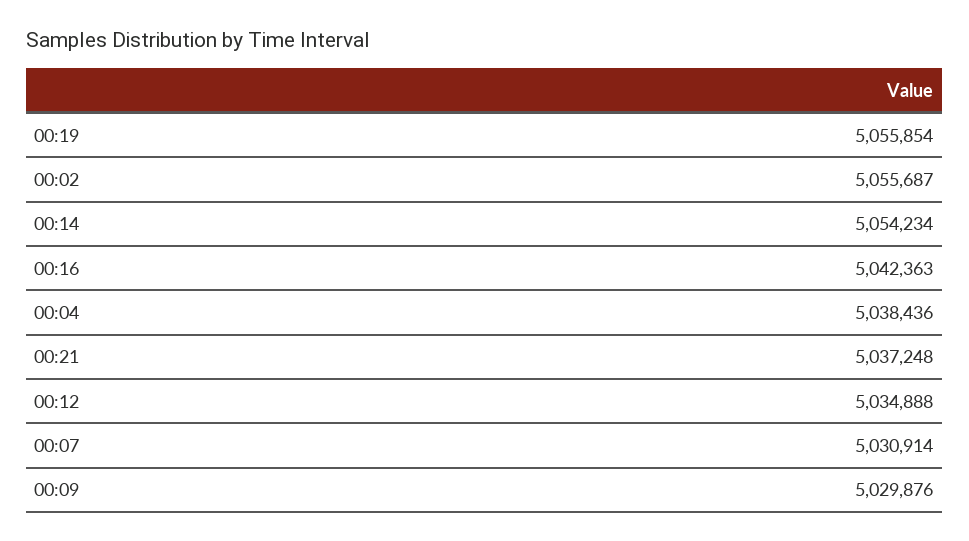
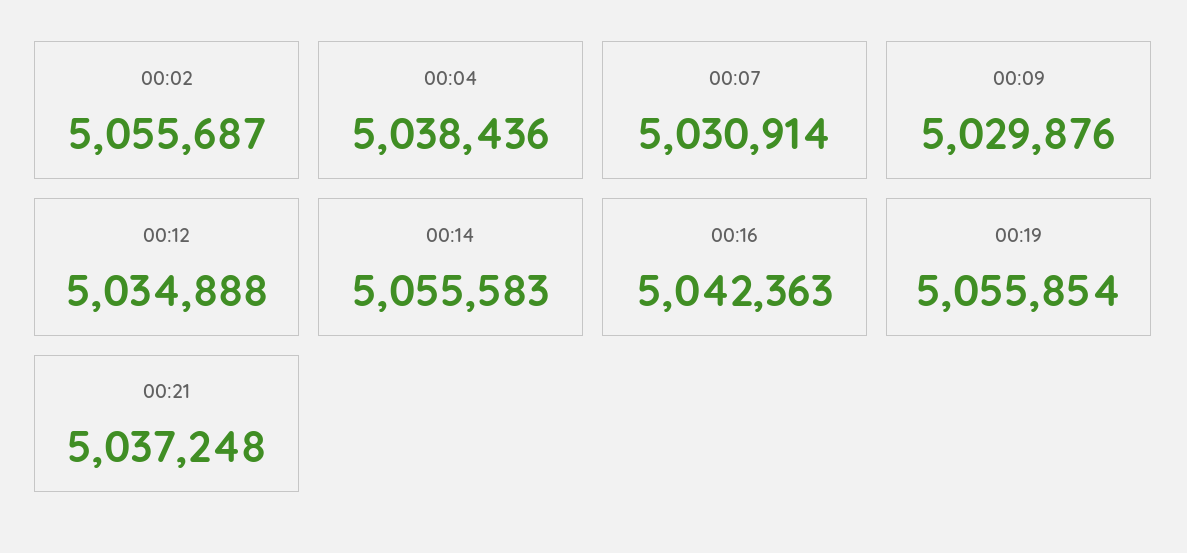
  {
    "00:19": 5055854,
    "00:02": 5055687,
-   "00:14": 5054234,
+   "00:14": 5055583,
    "00:16": 5042363,
    "00:04": 5038436,
    "00:21": 5037248,
    "00:12": 5034888,
    "00:07": 5030914,
    "00:09": 5029876
  }

